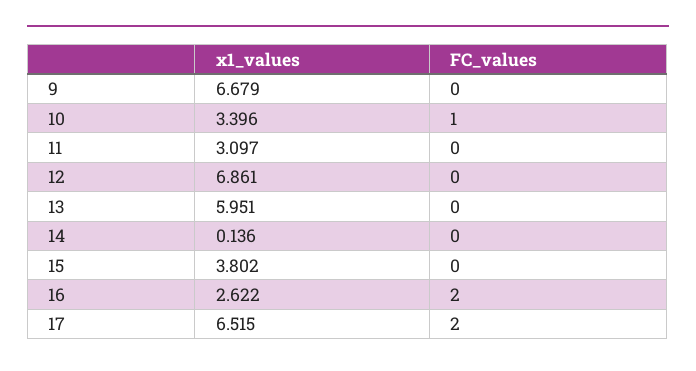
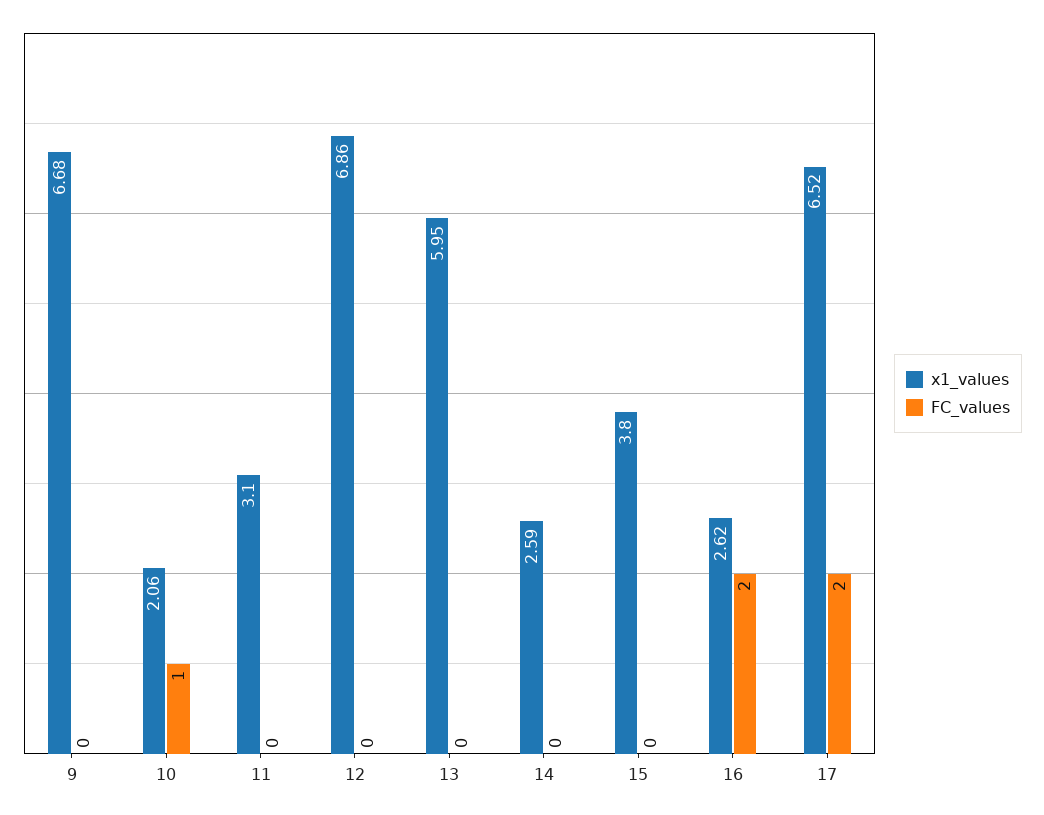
  {
    "x1_values": {
      "9": 6.679,
-     "10": 3.396,
+     "10": 2.06,
      "11": 3.097,
      "12": 6.861,
      "13": 5.951,
-     "14": 0.136,
+     "14": 2.59,
      "15": 3.802,
      "16": 2.622,
      "17": 6.515
    },
    "FC_values": {
      "9": 0,
      "10": 1,
      "11": 0,
      "12": 0,
      "13": 0,
      "14": 0,
      "15": 0,
      "16": 2,
      "17": 2
    }
  }

